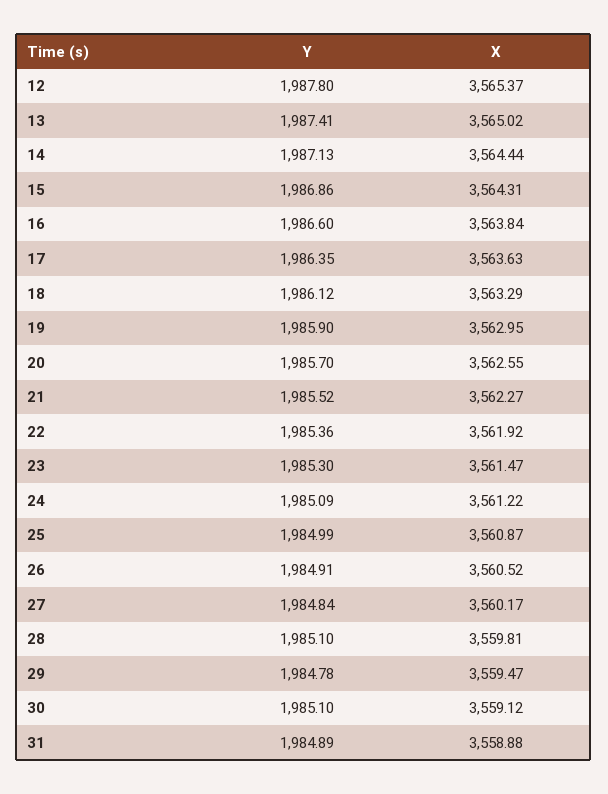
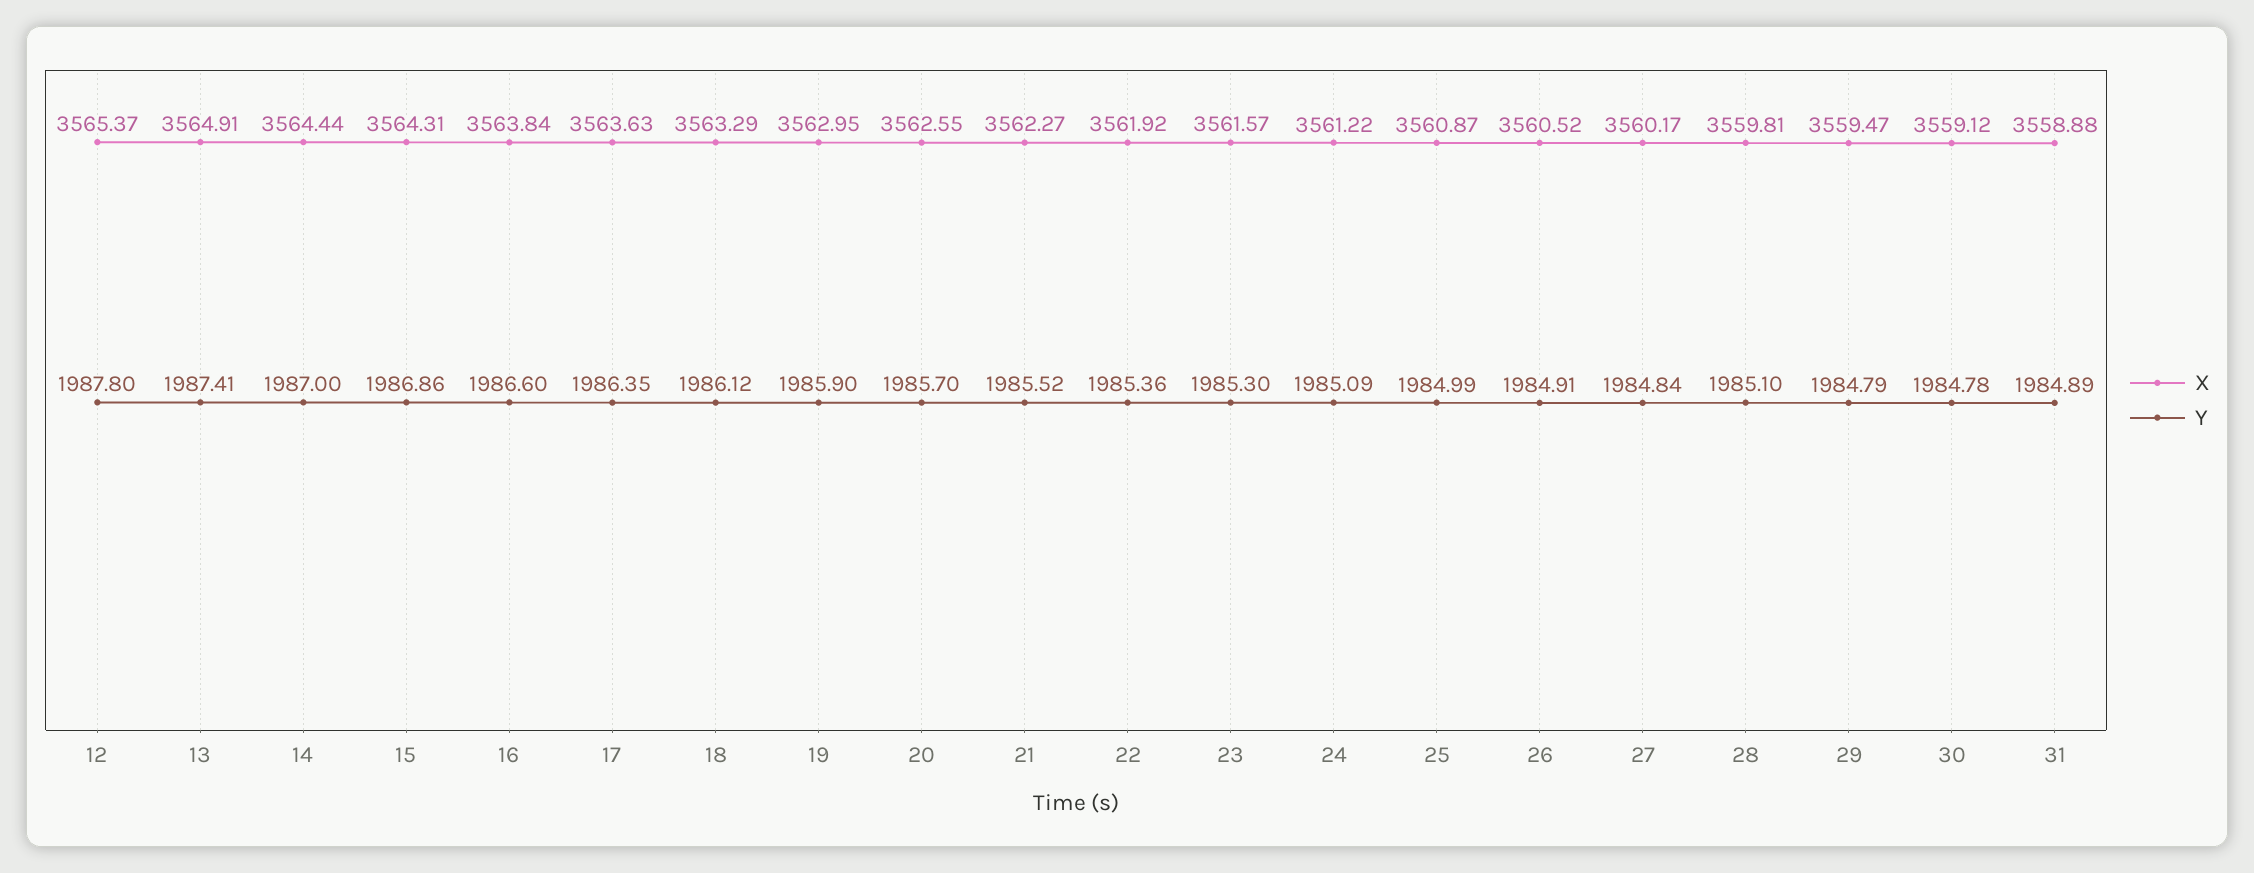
  {
    "Y": {
      "12": 1987.8,
      "13": 1987.41,
-     "14": 1987.13,
+     "14": 1987,
      "15": 1986.86,
      "16": 1986.6,
      "17": 1986.35,
      "18": 1986.12,
      "19": 1985.9,
      "20": 1985.7,
      "21": 1985.52,
      "22": 1985.36,
      "23": 1985.3,
      "24": 1985.09,
      "25": 1984.99,
      "26": 1984.91,
      "27": 1984.84,
      "28": 1985.1,
-     "29": 1984.78,
+     "29": 1984.79,
-     "30": 1985.1,
+     "30": 1984.78,
      "31": 1984.89
    },
    "X": {
      "12": 3565.37,
-     "13": 3565.02,
+     "13": 3564.91,
      "14": 3564.44,
      "15": 3564.31,
      "16": 3563.84,
      "17": 3563.63,
      "18": 3563.29,
      "19": 3562.95,
      "20": 3562.55,
      "21": 3562.27,
      "22": 3561.92,
-     "23": 3561.47,
+     "23": 3561.57,
      "24": 3561.22,
      "25": 3560.87,
      "26": 3560.52,
      "27": 3560.17,
      "28": 3559.81,
      "29": 3559.47,
      "30": 3559.12,
      "31": 3558.88
    }
  }

